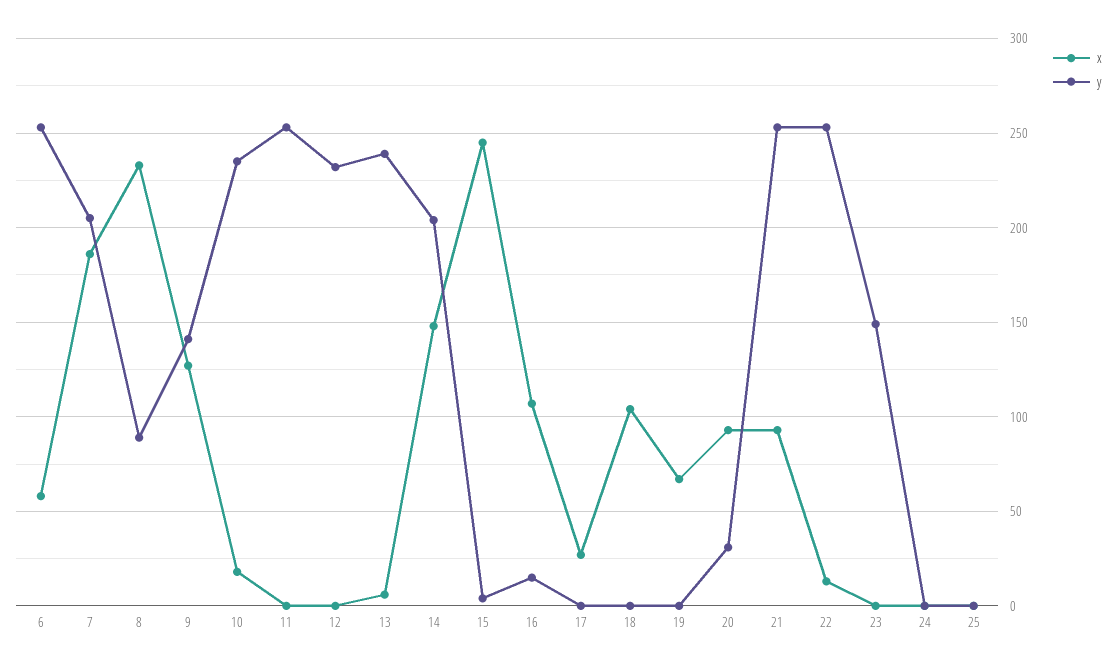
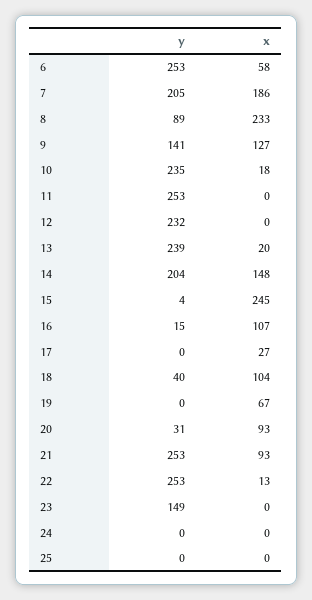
  {
    "x": {
      "6": 58,
      "7": 186,
      "8": 233,
      "9": 127,
      "10": 18,
      "11": 0,
      "12": 0,
-     "13": 5,
+     "13": 20,
      "14": 148,
      "15": 245,
      "16": 107,
      "17": 27,
      "18": 104,
      "19": 67,
      "20": 93,
      "21": 93,
      "22": 13,
      "23": 0,
      "24": 0,
      "25": 0
    },
    "y": {
      "6": 253,
      "7": 205,
      "8": 89,
      "9": 141,
      "10": 235,
      "11": 253,
      "12": 232,
      "13": 239,
      "14": 204,
      "15": 4,
      "16": 15,
      "17": 0,
-     "18": 0,
+     "18": 40,
      "19": 0,
      "20": 31,
      "21": 253,
      "22": 253,
      "23": 149,
      "24": 0,
      "25": 0
    }
  }

